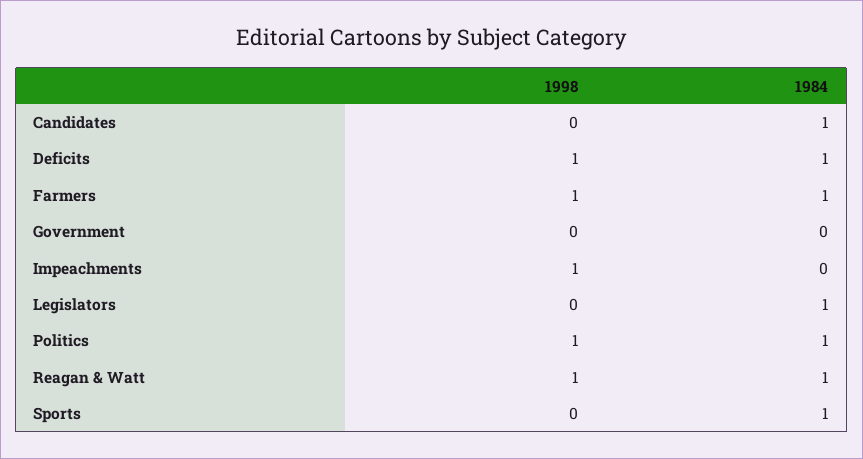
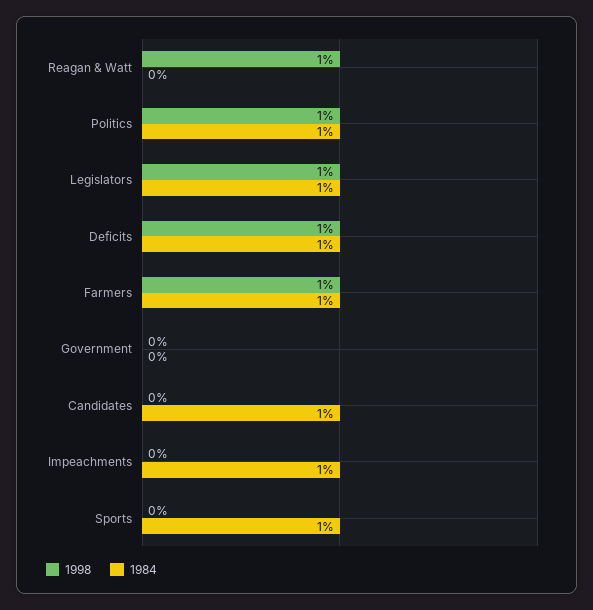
  {
    "1998": {
      "Candidates": 0,
      "Deficits": 1,
      "Farmers": 1,
      "Government": 0,
-     "Impeachments": 1,
+     "Impeachments": 0,
-     "Legislators": 0,
+     "Legislators": 1,
      "Politics": 1,
      "Reagan & Watt": 1,
      "Sports": 0
    },
    "1984": {
      "Candidates": 1,
      "Deficits": 1,
      "Farmers": 1,
      "Government": 0,
-     "Impeachments": 0,
+     "Impeachments": 1,
      "Legislators": 1,
      "Politics": 1,
-     "Reagan & Watt": 1,
+     "Reagan & Watt": 0,
      "Sports": 1
    }
  }

